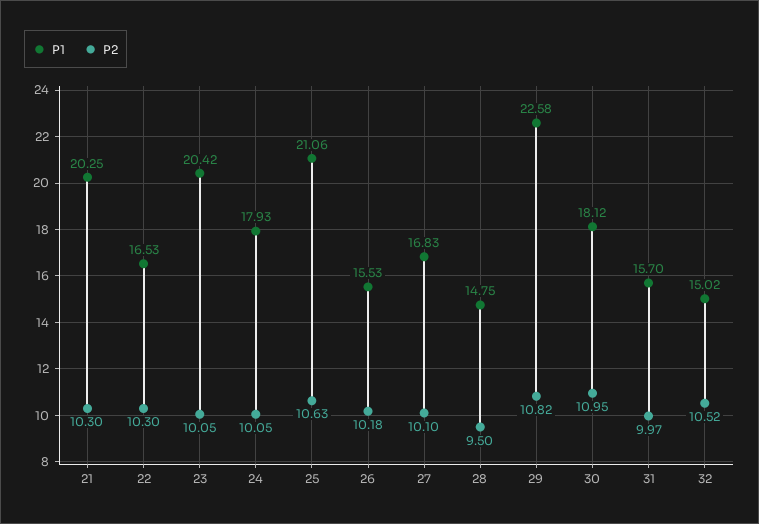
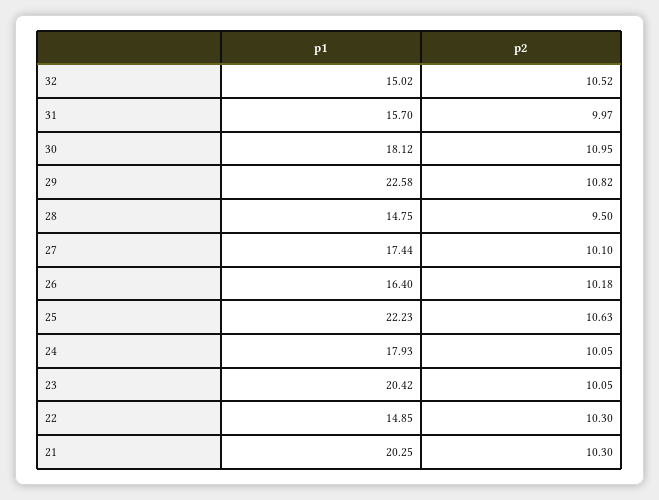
  {
    "P1": {
      "21": 20.25,
-     "22": 16.53,
+     "22": 14.85,
      "23": 20.42,
      "24": 17.93,
-     "25": 21.06,
+     "25": 22.23,
-     "26": 15.53,
+     "26": 16.4,
-     "27": 16.83,
+     "27": 17.44,
      "28": 14.75,
      "29": 22.58,
      "30": 18.12,
      "31": 15.7,
      "32": 15.02
    },
    "P2": {
      "21": 10.3,
      "22": 10.3,
      "23": 10.05,
      "24": 10.05,
      "25": 10.63,
      "26": 10.18,
      "27": 10.1,
      "28": 9.5,
      "29": 10.82,
      "30": 10.95,
      "31": 9.97,
      "32": 10.52
    }
  }

